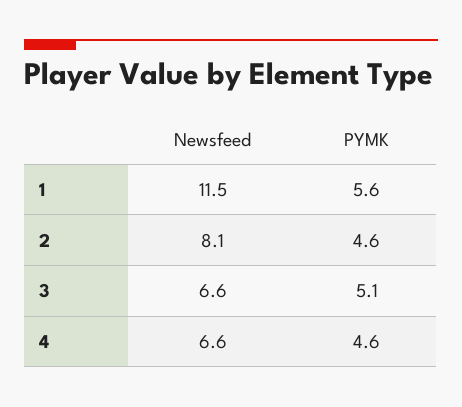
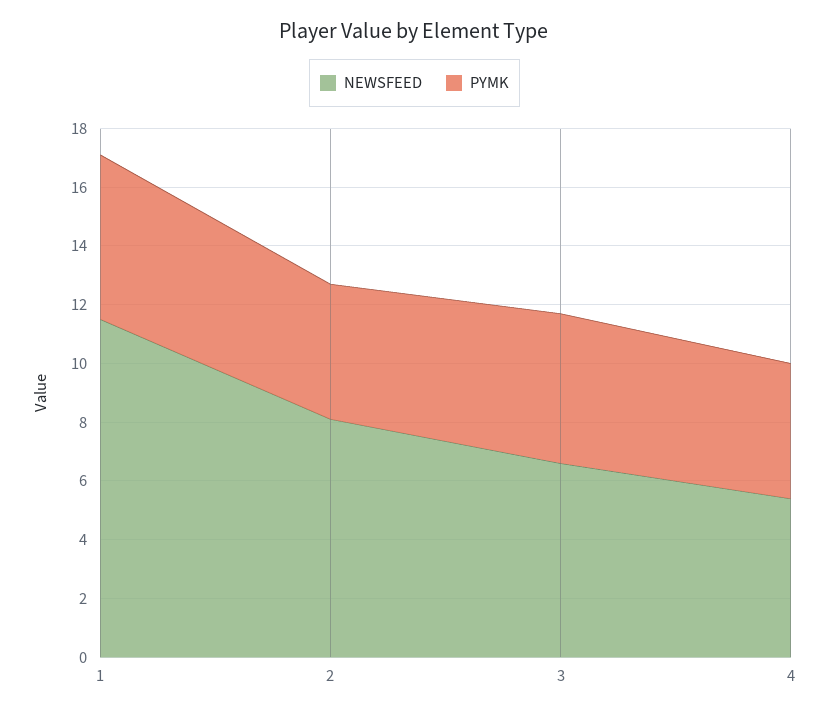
  {
    "Newsfeed": {
      "1": 11.5,
      "2": 8.1,
      "3": 6.6,
-     "4": 6.6
+     "4": 5.5
    },
    "PYMK": {
      "1": 5.6,
      "2": 4.6,
      "3": 5.1,
      "4": 4.6
    }
  }

